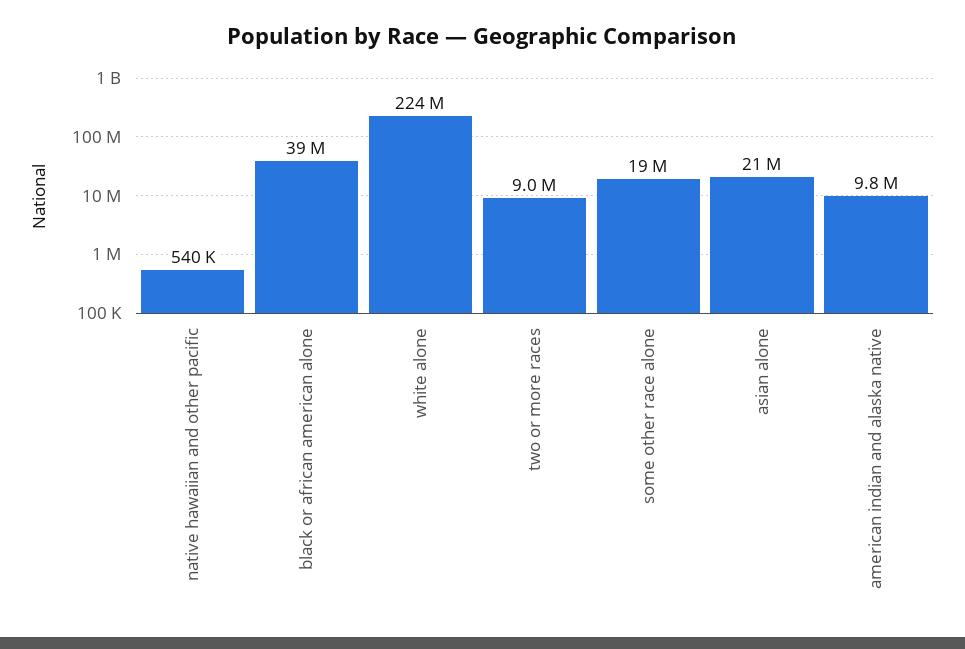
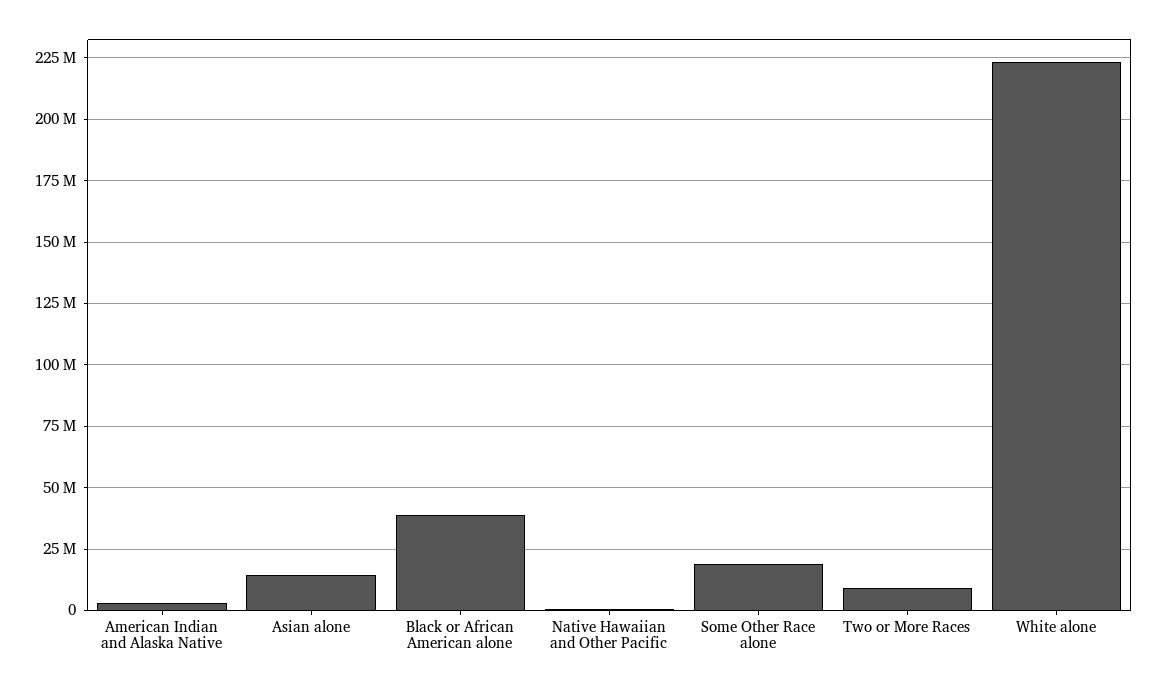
  {
    "native hawaiian and other pacific": 540000,
    "black or african american alone": 39000000,
    "white alone": 224000000,
    "two or more races": 9000000,
    "some other race alone": 19000000,
-   "asian alone": 21000000,
+   "asian alone": 15000000,
-   "american indian and alaska native": 9800000
+   "american indian and alaska native": 2500000
  }

